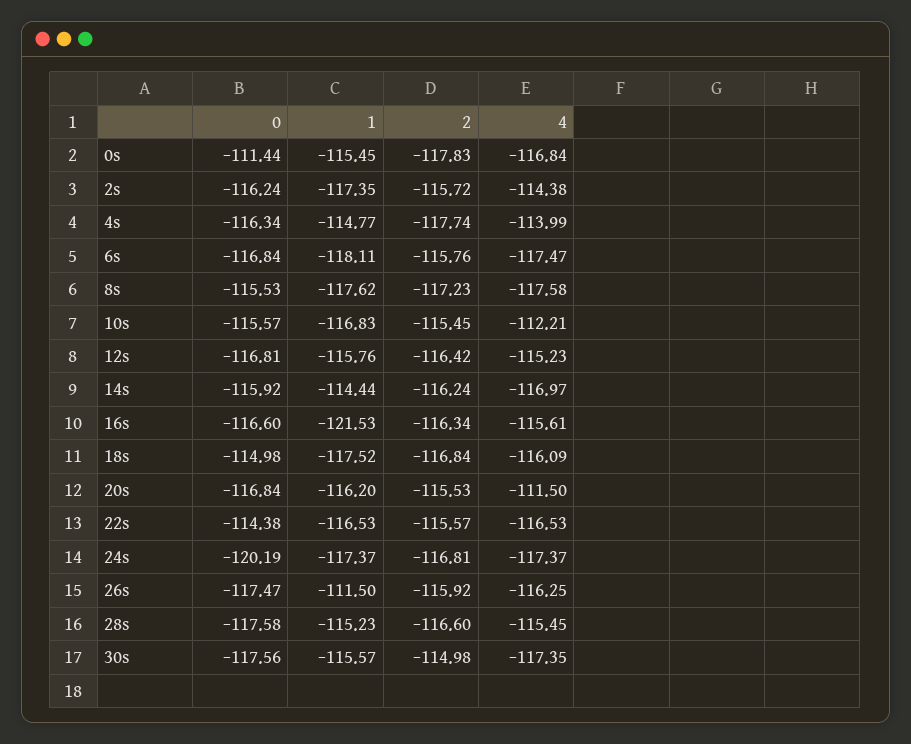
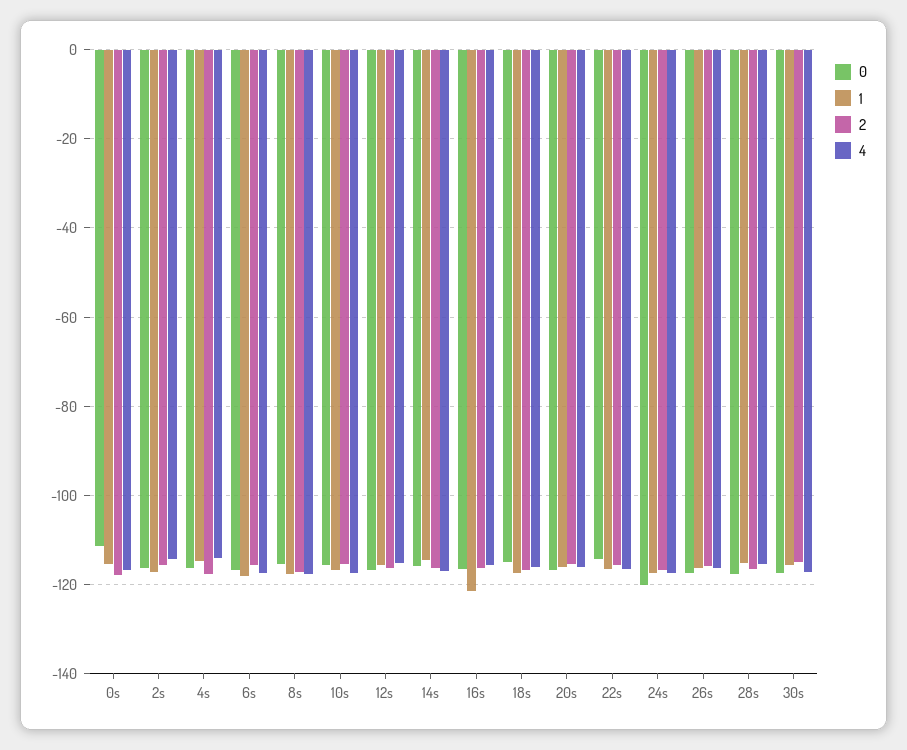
  {
    "0": {
      "0s": -111.44,
      "2s": -116.24,
      "4s": -116.34,
      "6s": -116.84,
      "8s": -115.53,
      "10s": -115.57,
      "12s": -116.81,
      "14s": -115.92,
      "16s": -116.6,
      "18s": -114.98,
      "20s": -116.84,
      "22s": -114.38,
      "24s": -120.19,
      "26s": -117.47,
      "28s": -117.58,
      "30s": -117.56
    },
    "1": {
      "0s": -115.45,
      "2s": -117.35,
      "4s": -114.77,
      "6s": -118.11,
      "8s": -117.62,
      "10s": -116.83,
      "12s": -115.76,
      "14s": -114.44,
      "16s": -121.53,
      "18s": -117.52,
      "20s": -116.2,
      "22s": -116.53,
      "24s": -117.37,
-     "26s": -111.5,
+     "26s": -116,
      "28s": -115.23,
      "30s": -115.57
    },
    "2": {
      "0s": -117.83,
      "2s": -115.72,
      "4s": -117.74,
      "6s": -115.76,
      "8s": -117.23,
      "10s": -115.45,
      "12s": -116.42,
      "14s": -116.24,
      "16s": -116.34,
      "18s": -116.84,
      "20s": -115.53,
      "22s": -115.57,
      "24s": -116.81,
      "26s": -115.92,
      "28s": -116.6,
      "30s": -114.98
    },
    "4": {
      "0s": -116.84,
      "2s": -114.38,
      "4s": -113.99,
      "6s": -117.47,
      "8s": -117.58,
-     "10s": -112.21,
+     "10s": -118,
      "12s": -115.23,
      "14s": -116.97,
      "16s": -115.61,
      "18s": -116.09,
-     "20s": -111.5,
+     "20s": -116,
      "22s": -116.53,
      "24s": -117.37,
      "26s": -116.25,
      "28s": -115.45,
      "30s": -117.35
    }
  }

